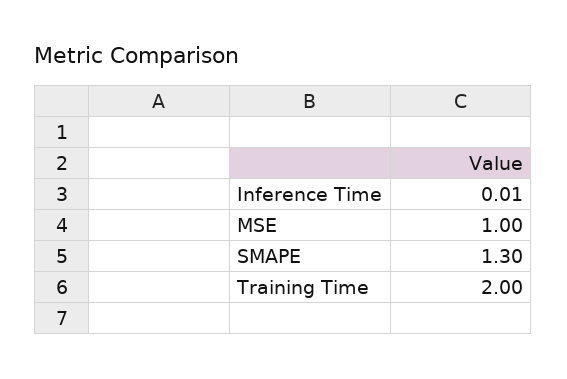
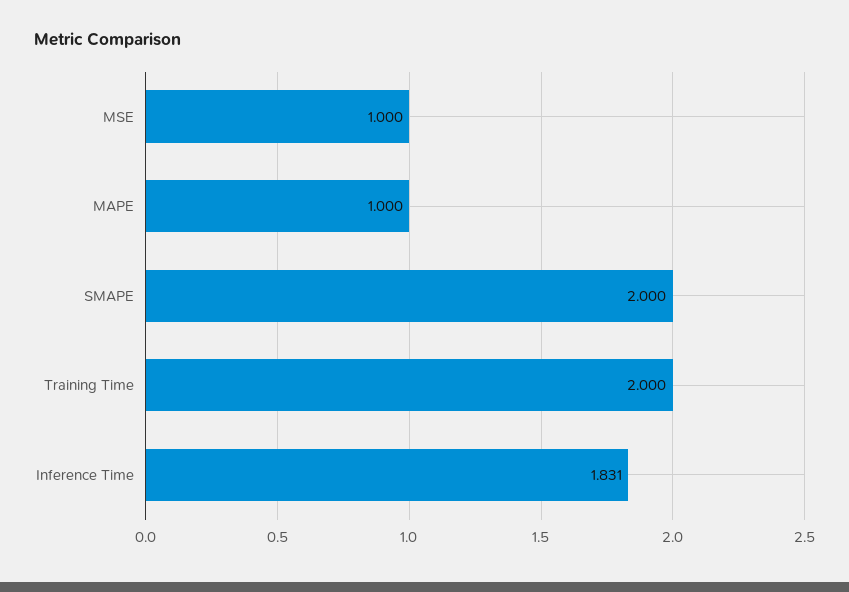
  {
-   "Inference Time": 0.01,
+   "Inference Time": 1.831,
    "MSE": 1,
-   "SMAPE": 1.3,
+   "SMAPE": 2,
-   "Training Time": 2
+   "Training Time": 2,
+   "MAPE": 1
  }

